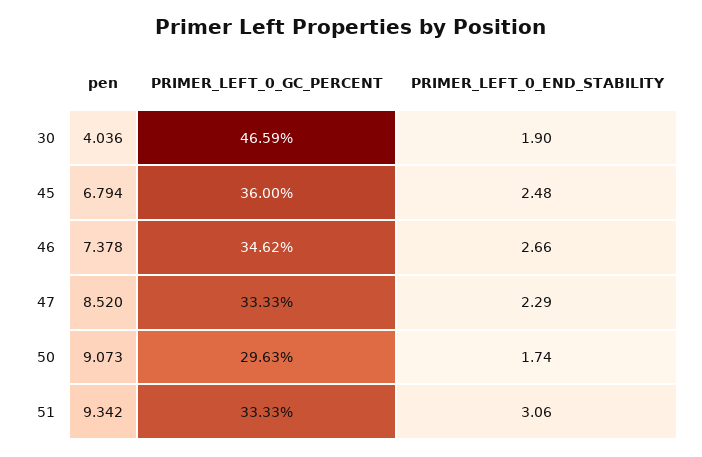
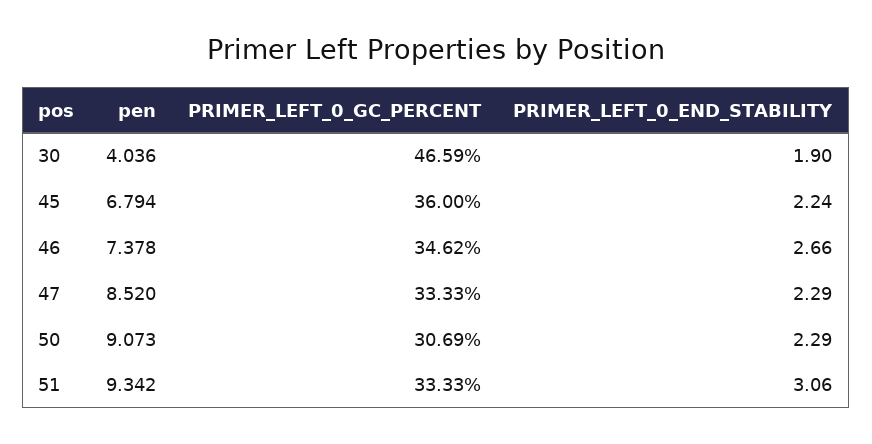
  {
    "pen": {
      "30": 4.036,
      "45": 6.794,
      "46": 7.378,
      "47": 8.52,
      "50": 9.073,
      "51": 9.342
    },
    "PRIMER_LEFT_0_GC_PERCENT": {
      "30": 46.59,
      "45": 36,
      "46": 34.62,
      "47": 33.33,
-     "50": 29.63,
+     "50": 30.69,
      "51": 33.33
    },
    "PRIMER_LEFT_0_END_STABILITY": {
      "30": 1.9,
-     "45": 2.48,
+     "45": 2.24,
      "46": 2.66,
      "47": 2.29,
-     "50": 1.74,
+     "50": 2.29,
      "51": 3.06
    }
  }

